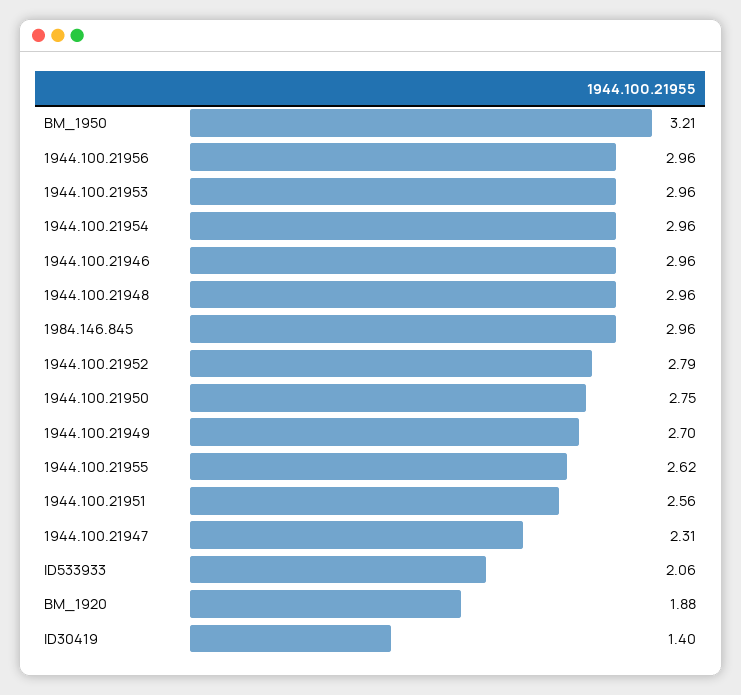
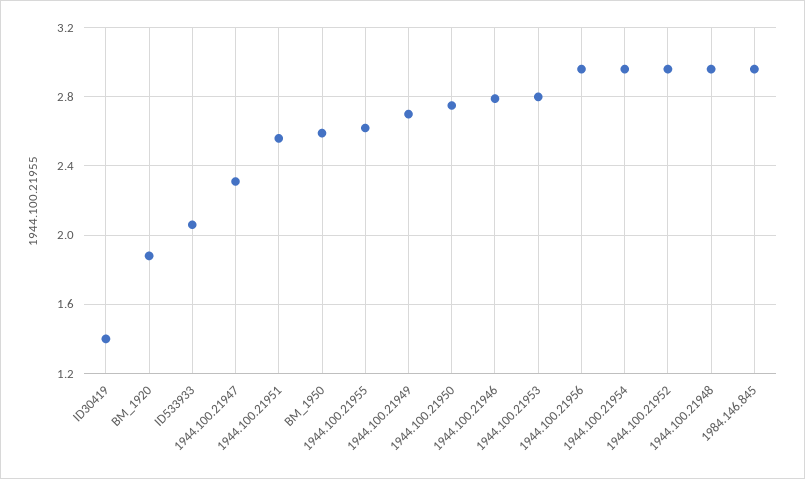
  {
-   "BM_1950": 3.21,
+   "BM_1950": 2.6,
    "1944.100.21956": 2.96,
-   "1944.100.21953": 2.96,
+   "1944.100.21953": 2.8,
    "1944.100.21954": 2.96,
-   "1944.100.21946": 2.96,
+   "1944.100.21946": 2.8,
    "1944.100.21948": 2.96,
    "1984.146.845": 2.96,
-   "1944.100.21952": 2.79,
+   "1944.100.21952": 2.95,
    "1944.100.21950": 2.75,
    "1944.100.21949": 2.7,
    "1944.100.21955": 2.62,
    "1944.100.21951": 2.56,
    "1944.100.21947": 2.31,
    "ID533933": 2.06,
    "BM_1920": 1.88,
    "ID30419": 1.4
  }

